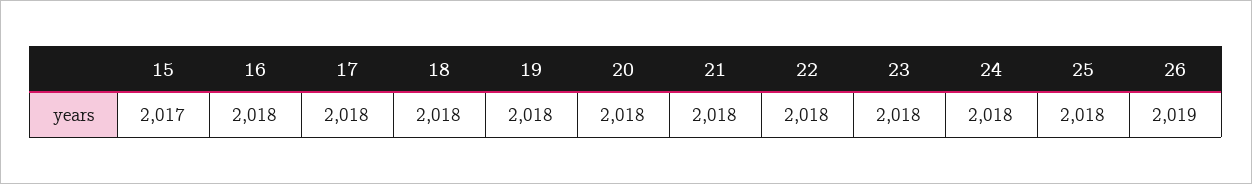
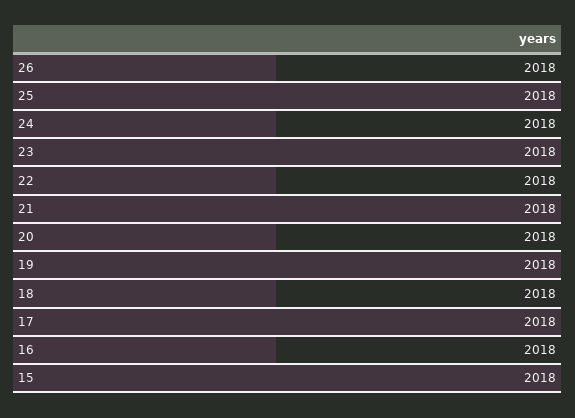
  {
-   "15": 2017,
+   "15": 2018,
    "16": 2018,
    "17": 2018,
    "18": 2018,
    "19": 2018,
    "20": 2018,
    "21": 2018,
    "22": 2018,
    "23": 2018,
    "24": 2018,
    "25": 2018,
-   "26": 2019
+   "26": 2018
  }

